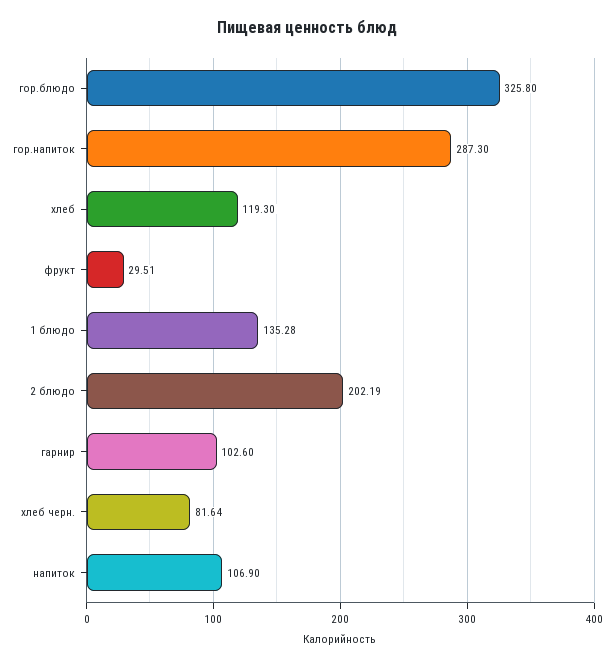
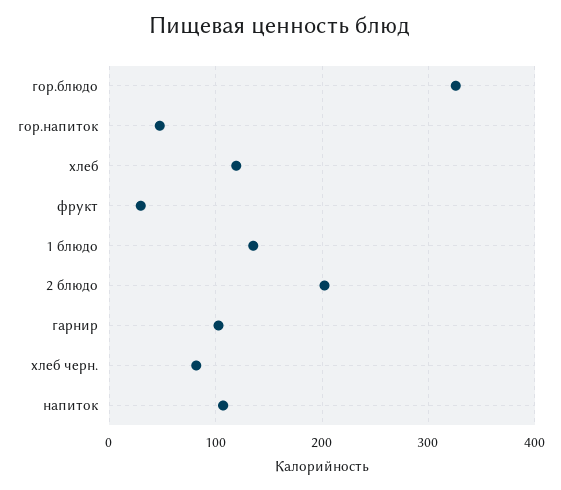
  {
    "гор.блюдо": 325.8,
-   "гор.напиток": 287.3,
+   "гор.напиток": 50,
    "хлеб": 119.3,
    "фрукт": 29.51,
    "1 блюдо": 135.28,
    "2 блюдо": 202.19,
    "гарнир": 102.6,
    "хлеб черн.": 81.64,
    "напиток": 106.9
  }

